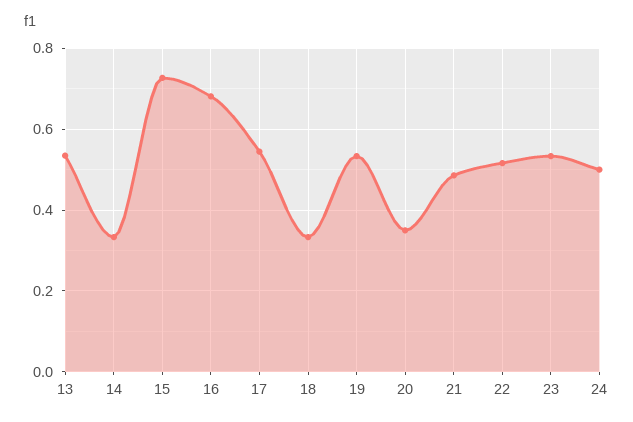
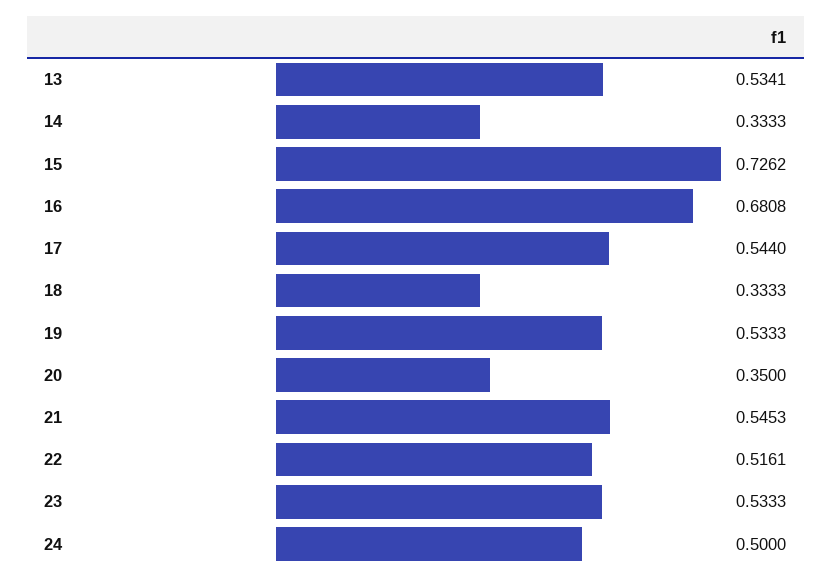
  {
    "13": 0.5341,
    "14": 0.3333,
    "15": 0.7262,
    "16": 0.6808,
    "17": 0.544,
    "18": 0.3333,
    "19": 0.5333,
    "20": 0.35,
-   "21": 0.48,
+   "21": 0.5453,
    "22": 0.5161,
    "23": 0.5333,
    "24": 0.5
  }

